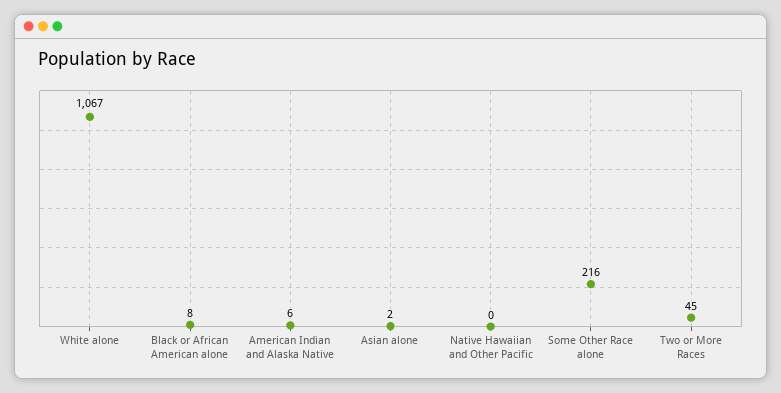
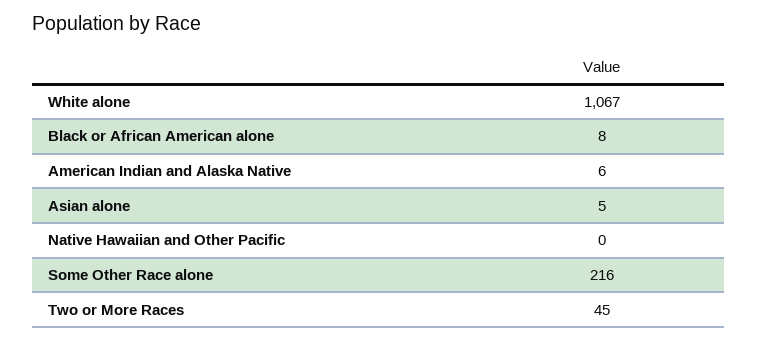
  {
    "White alone": 1067,
    "Black or African American alone": 8,
    "American Indian and Alaska Native": 6,
-   "Asian alone": 2,
+   "Asian alone": 5,
    "Native Hawaiian and Other Pacific": 0,
    "Some Other Race alone": 216,
    "Two or More Races": 45
  }

